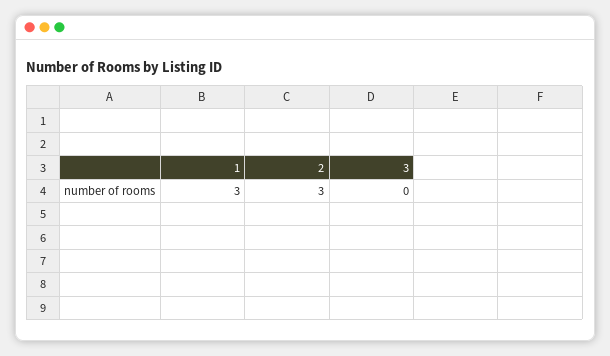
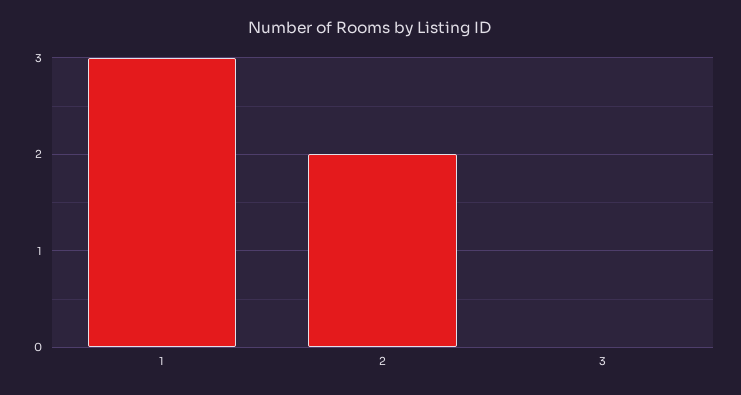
  {
    "1": 3,
-   "2": 3,
+   "2": 2,
    "3": 0
  }

